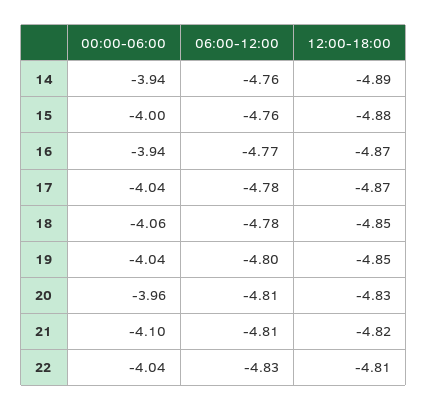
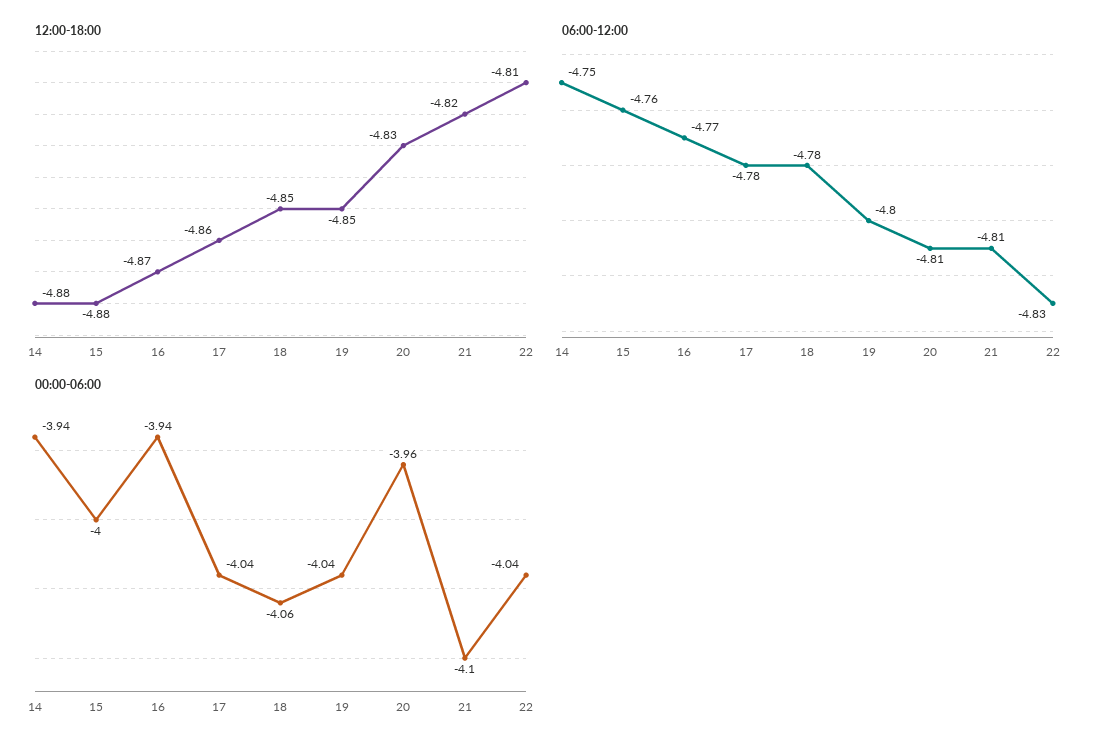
  {
    "00:00-06:00": {
      "14": -3.94,
      "15": -4,
      "16": -3.94,
      "17": -4.04,
      "18": -4.06,
      "19": -4.04,
      "20": -3.96,
      "21": -4.1,
      "22": -4.04
    },
    "06:00-12:00": {
-     "14": -4.76,
+     "14": -4.75,
      "15": -4.76,
      "16": -4.77,
      "17": -4.78,
      "18": -4.78,
      "19": -4.8,
      "20": -4.81,
      "21": -4.81,
      "22": -4.83
    },
    "12:00-18:00": {
-     "14": -4.89,
+     "14": -4.88,
      "15": -4.88,
      "16": -4.87,
-     "17": -4.87,
+     "17": -4.86,
      "18": -4.85,
      "19": -4.85,
      "20": -4.83,
      "21": -4.82,
      "22": -4.81
    }
  }

